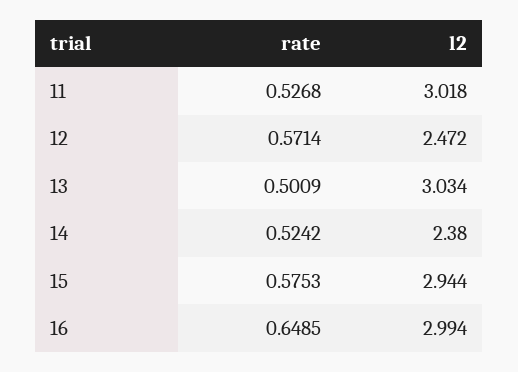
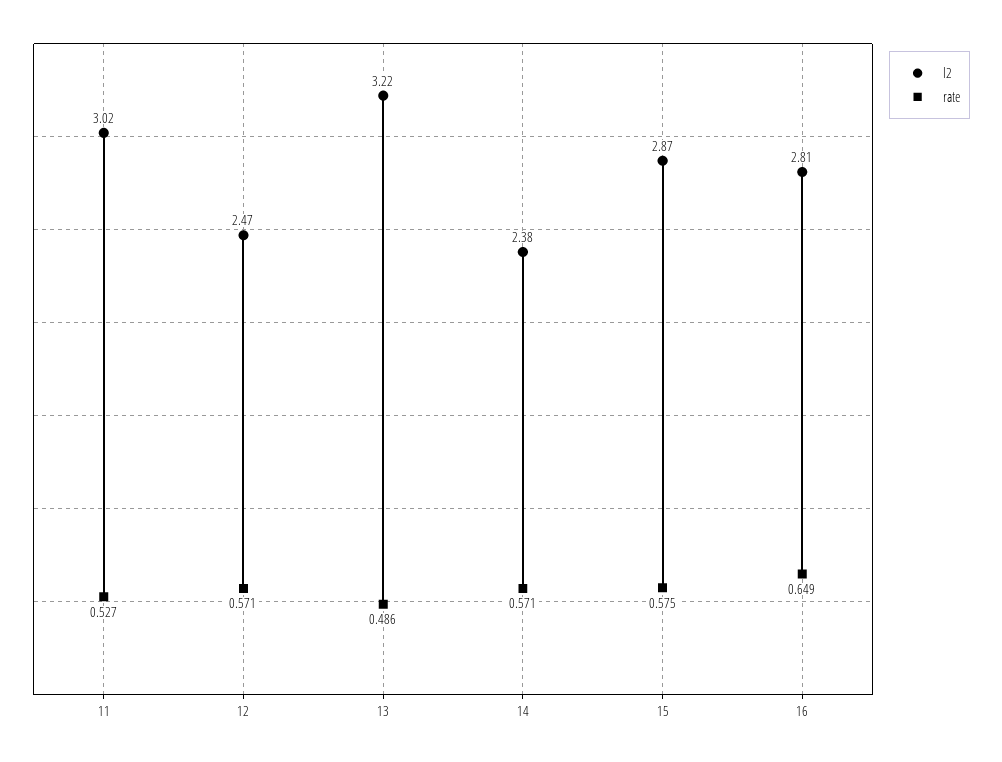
  {
    "rate": {
      "11": 0.5268,
      "12": 0.5714,
-     "13": 0.5009,
+     "13": 0.486,
-     "14": 0.5242,
+     "14": 0.571,
      "15": 0.5753,
      "16": 0.6485
    },
    "l2": {
      "11": 3.018,
      "12": 2.472,
-     "13": 3.034,
+     "13": 3.22,
      "14": 2.38,
-     "15": 2.944,
+     "15": 2.87,
-     "16": 2.994
+     "16": 2.81
    }
  }

